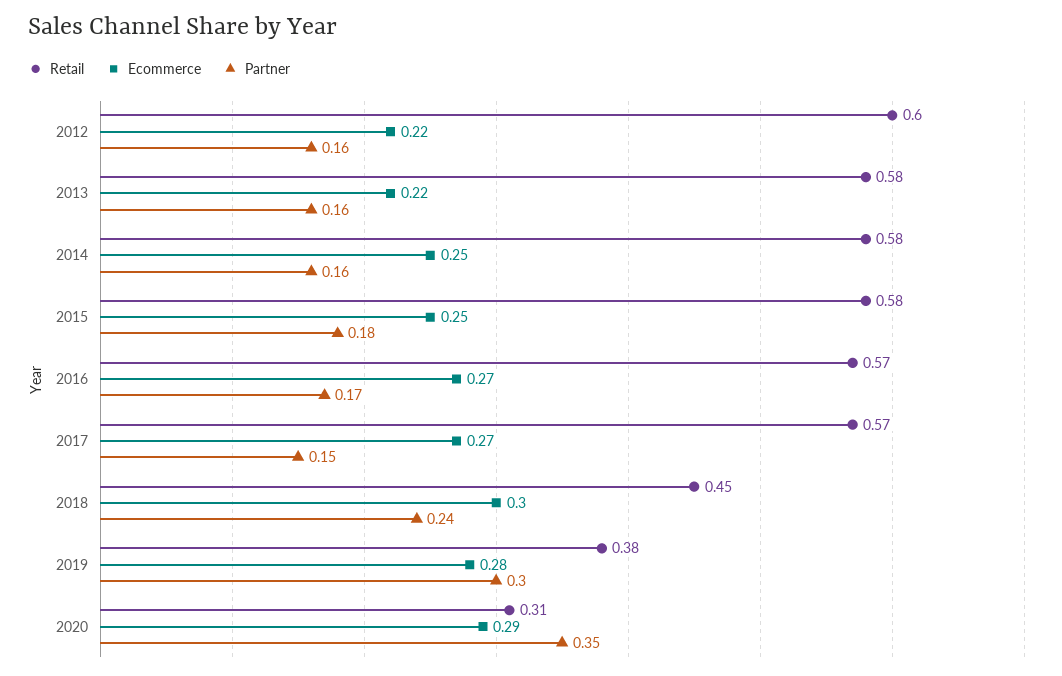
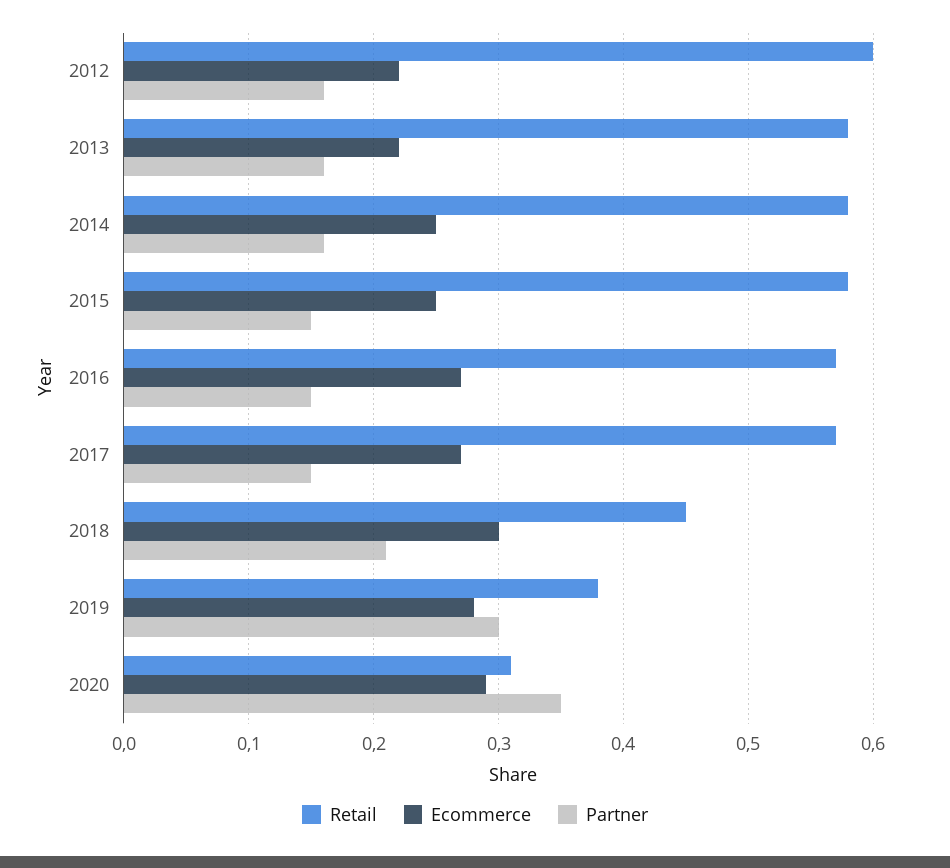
  {
    "Retail": {
      "2012": 0.6,
      "2013": 0.58,
      "2014": 0.58,
      "2015": 0.58,
      "2016": 0.57,
      "2017": 0.57,
      "2018": 0.45,
      "2019": 0.38,
      "2020": 0.31
    },
    "Ecommerce": {
      "2012": 0.22,
      "2013": 0.22,
      "2014": 0.25,
      "2015": 0.25,
      "2016": 0.27,
      "2017": 0.27,
      "2018": 0.3,
      "2019": 0.28,
      "2020": 0.29
    },
    "Partner": {
      "2012": 0.16,
      "2013": 0.16,
      "2014": 0.16,
-     "2015": 0.18,
+     "2015": 0.15,
-     "2016": 0.17,
+     "2016": 0.15,
      "2017": 0.15,
-     "2018": 0.24,
+     "2018": 0.21,
      "2019": 0.3,
      "2020": 0.35
    }
  }

